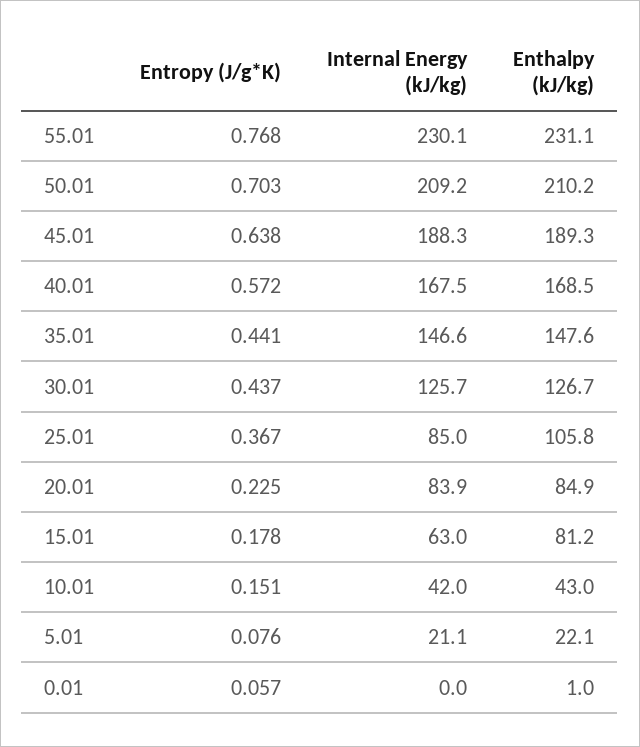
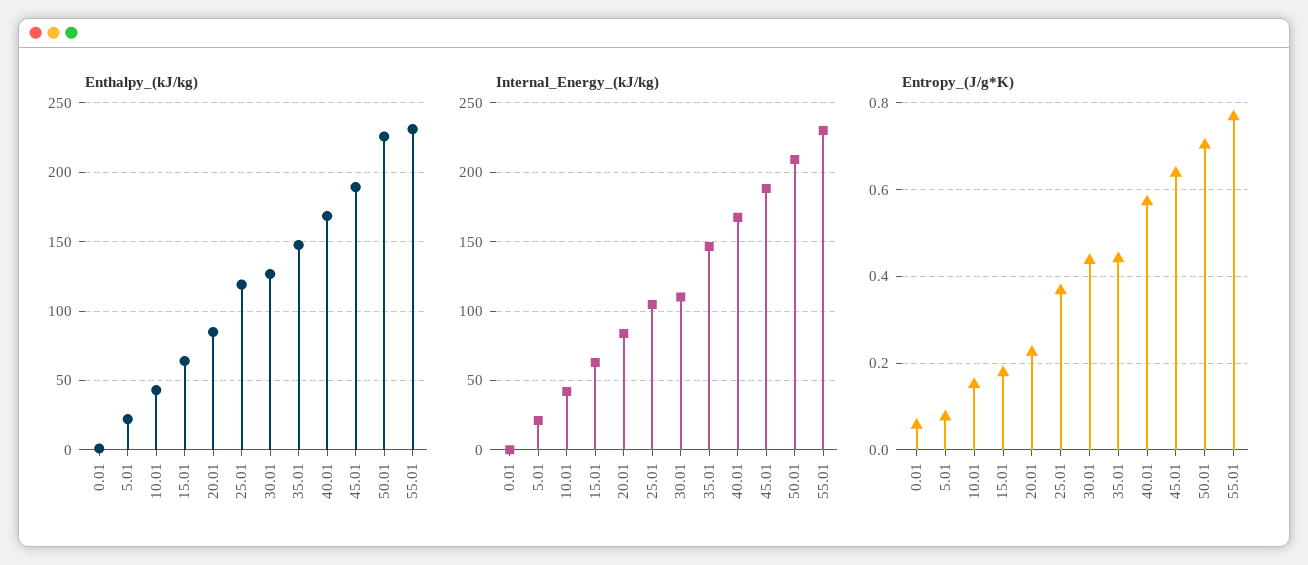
  {
    "Entropy (J/g*K)": {
      "55.01": 0.768,
      "50.01": 0.703,
      "45.01": 0.638,
      "40.01": 0.572,
      "35.01": 0.441,
      "30.01": 0.437,
      "25.01": 0.367,
      "20.01": 0.225,
      "15.01": 0.178,
      "10.01": 0.151,
      "5.01": 0.076,
      "0.01": 0.057
    },
    "Internal Energy (kJ/kg)": {
      "55.01": 230.1,
      "50.01": 209.2,
      "45.01": 188.3,
      "40.01": 167.5,
      "35.01": 146.6,
-     "30.01": 125.7,
+     "30.01": 110,
-     "25.01": 85,
+     "25.01": 105,
      "20.01": 83.9,
      "15.01": 63,
      "10.01": 42,
      "5.01": 21.1,
      "0.01": 0
    },
    "Enthalpy (kJ/kg)": {
      "55.01": 231.1,
-     "50.01": 210.2,
+     "50.01": 225,
      "45.01": 189.3,
      "40.01": 168.5,
      "35.01": 147.6,
      "30.01": 126.7,
-     "25.01": 105.8,
+     "25.01": 120,
      "20.01": 84.9,
-     "15.01": 81.2,
+     "15.01": 65,
      "10.01": 43,
      "5.01": 22.1,
      "0.01": 1
    }
  }

